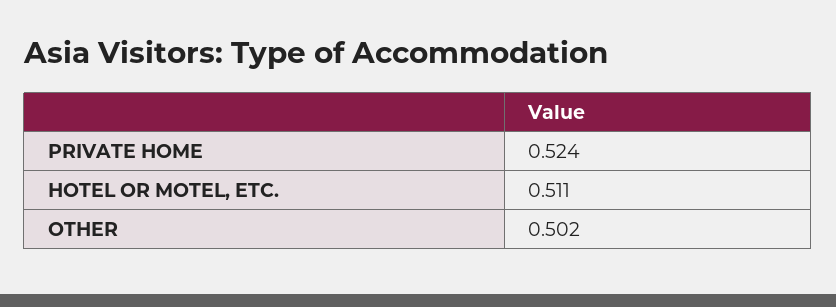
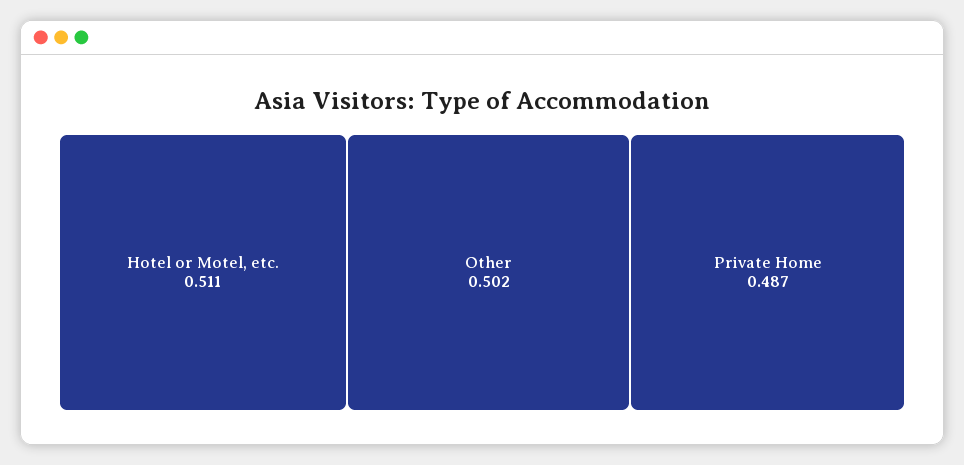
  {
-   "PRIVATE HOME": 0.524,
+   "PRIVATE HOME": 0.487,
    "HOTEL OR MOTEL, ETC.": 0.511,
    "OTHER": 0.502
  }

